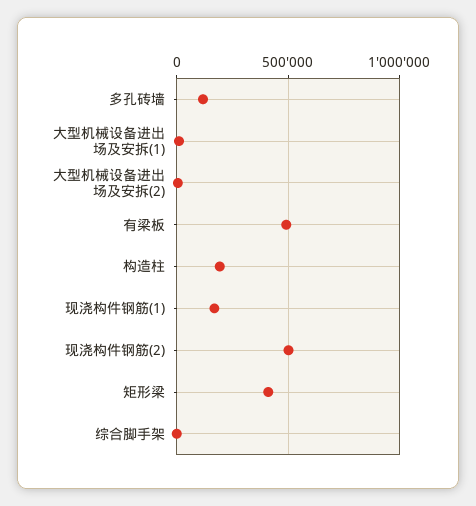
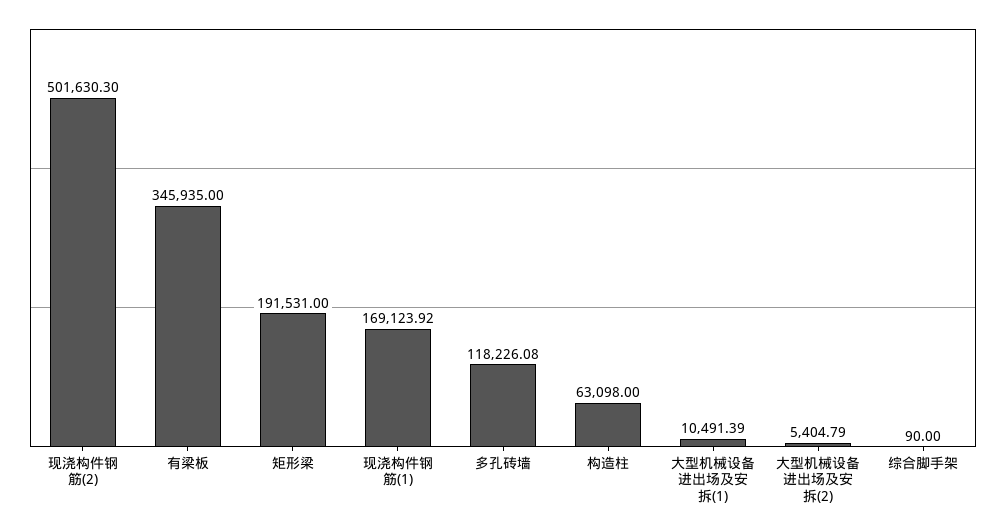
  {
    "多孔砖墙": 118226.08,
    "大型机械设备进出场及安拆(1)": 10491.39,
    "大型机械设备进出场及安拆(2)": 5404.79,
-   "有梁板": 500000,
+   "有梁板": 345935,
-   "构造柱": 200000,
+   "构造柱": 63098,
    "现浇构件钢筋(1)": 169123.92,
    "现浇构件钢筋(2)": 501630.3,
-   "矩形梁": 400000,
+   "矩形梁": 191531,
    "综合脚手架": 90
  }

